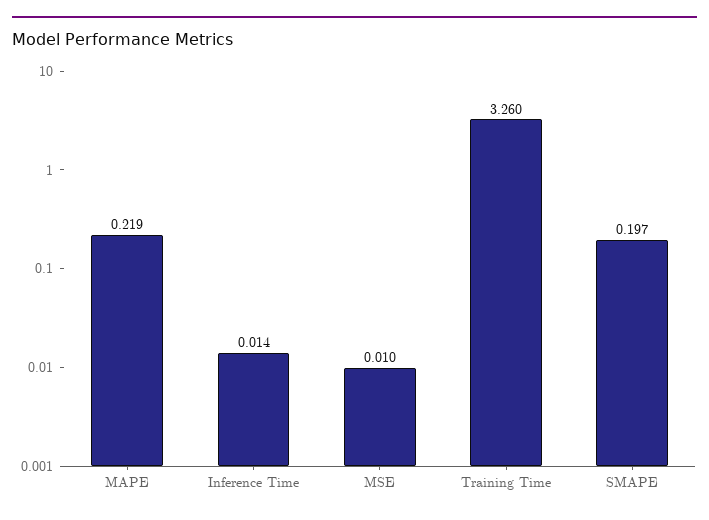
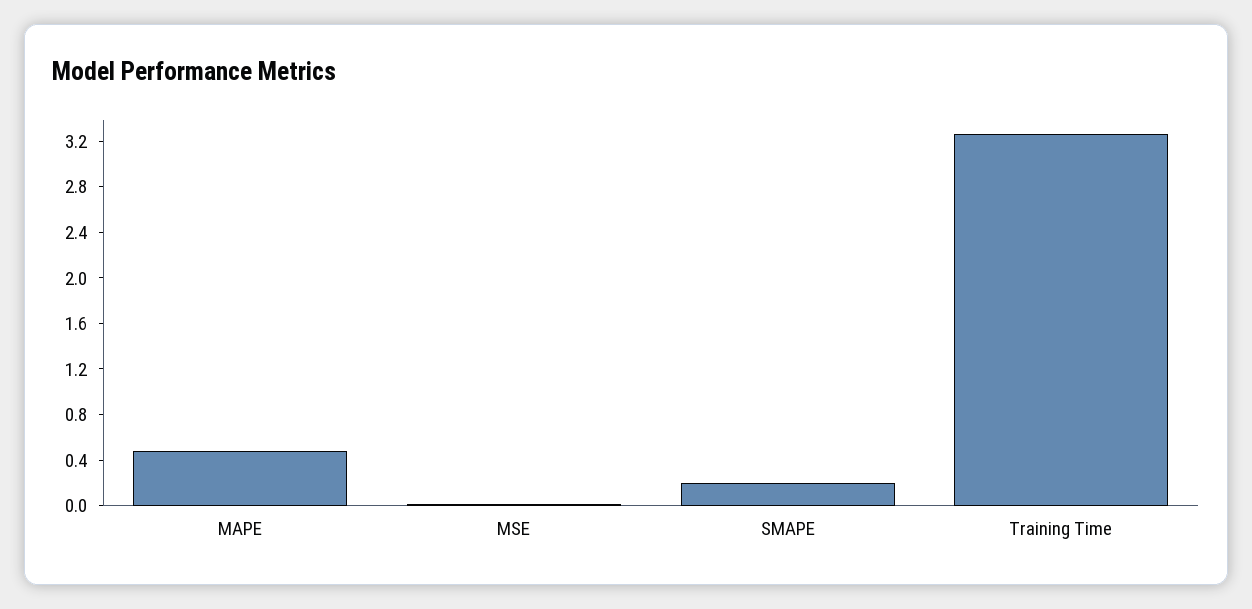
  {
-   "MAPE": 0.219,
+   "MAPE": 0.5,
-   "Inference Time": 0.014,
    "MSE": 0.01,
    "Training Time": 3.26,
    "SMAPE": 0.197
  }

